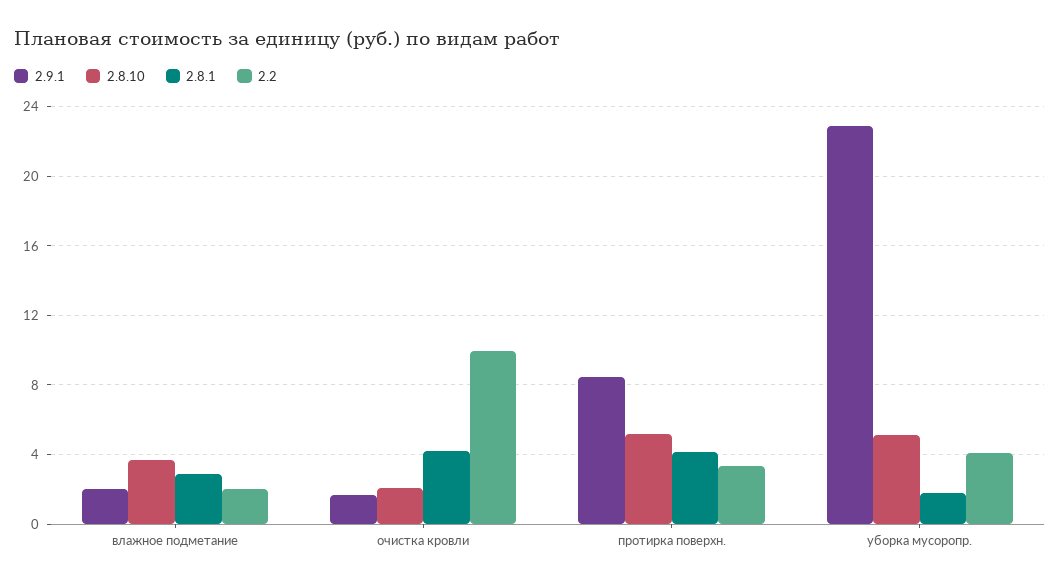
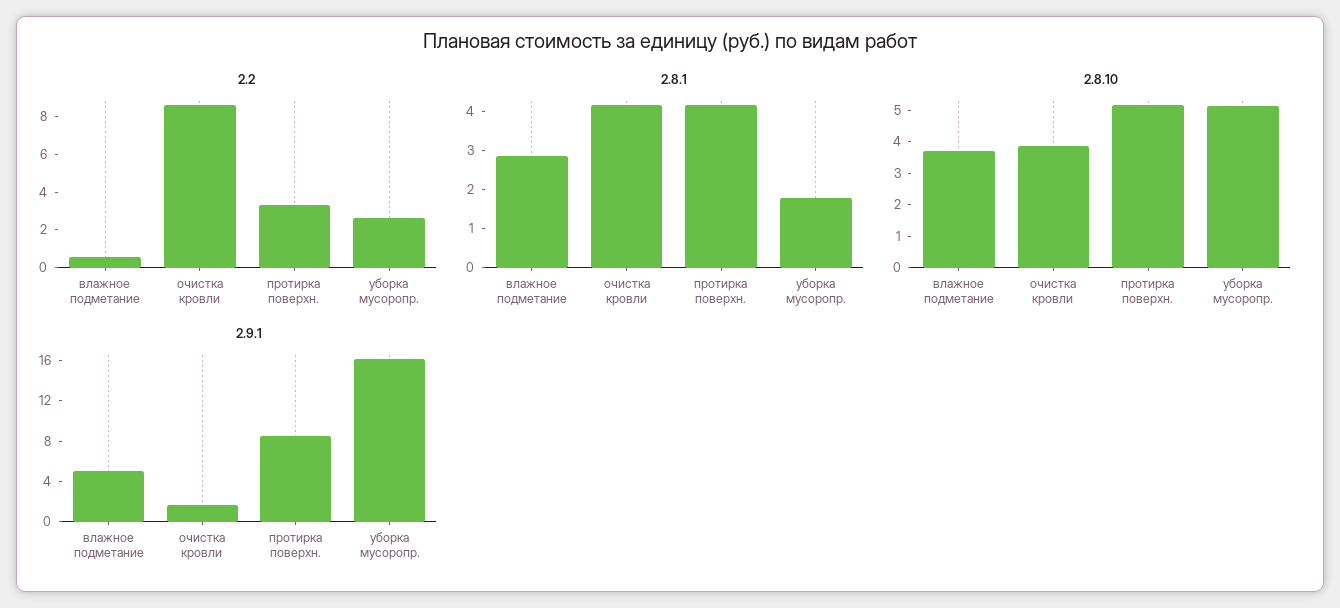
  {
    "2.9.1": {
-     "влажное подметание": 2,
+     "влажное подметание": 5,
      "очистка кровли": 1.5,
      "протирка поверхн.": 8.5,
-     "уборка мусоропр.": 23
+     "уборка мусоропр.": 16
    },
    "2.8.10": {
      "влажное подметание": 3.5,
-     "очистка кровли": 2,
+     "очистка кровли": 4,
      "протирка поверхн.": 5,
      "уборка мусоропр.": 5
    },
    "2.8.1": {
      "влажное подметание": 2.75,
      "очистка кровли": 4.25,
      "протирка поверхн.": 4.25,
      "уборка мусоропр.": 1.75
    },
    "2.2": {
-     "влажное подметание": 2,
+     "влажное подметание": 0.5,
-     "очистка кровли": 10,
+     "очистка кровли": 8.5,
      "протирка поверхн.": 3.5,
-     "уборка мусоропр.": 4
+     "уборка мусоропр.": 2.5
    }
  }

